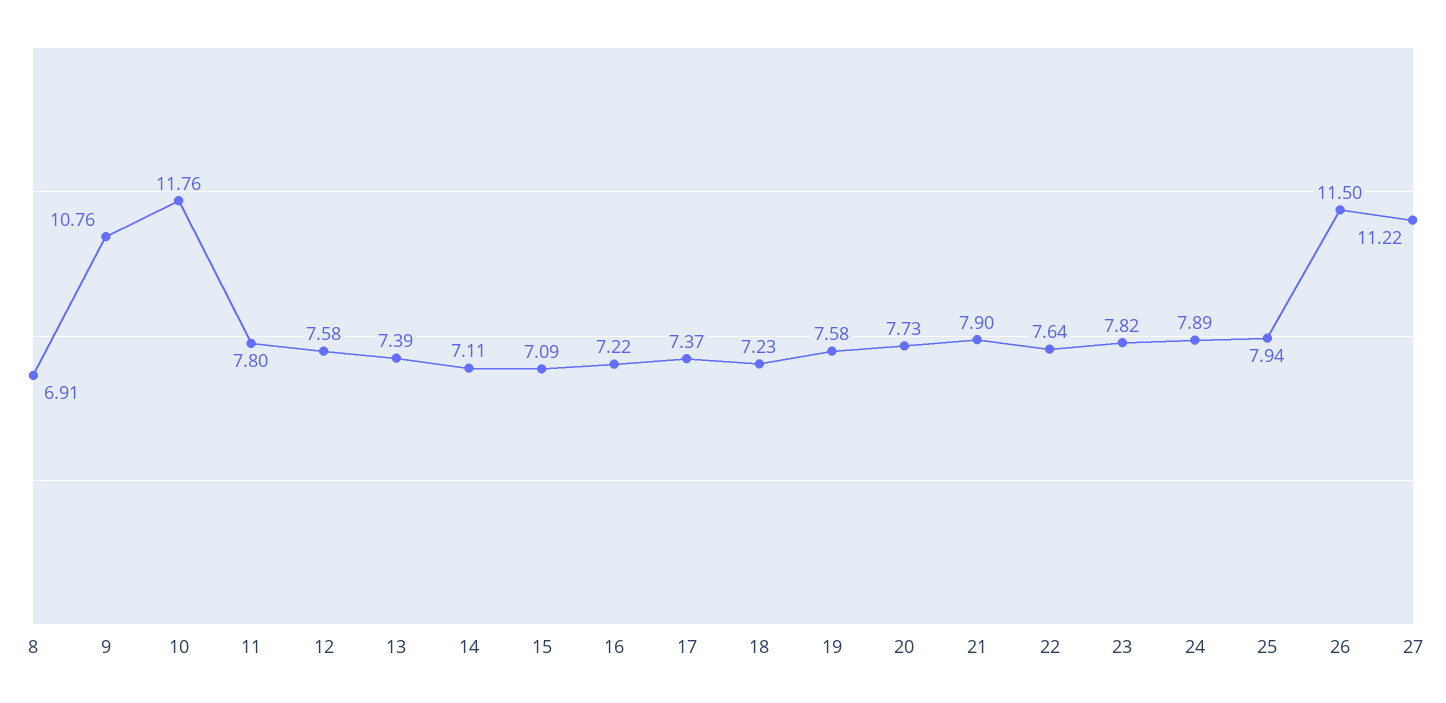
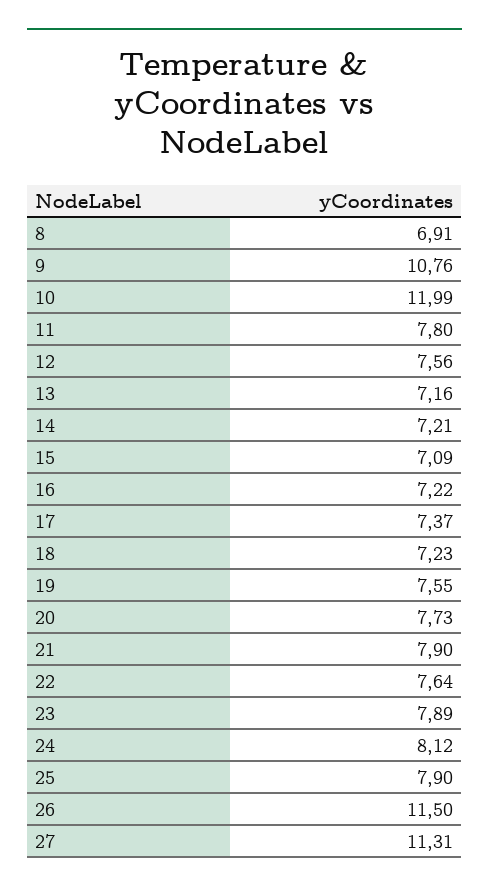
  {
    "8": 6.91,
    "9": 10.76,
-   "10": 11.76,
+   "10": 11.99,
    "11": 7.8,
-   "12": 7.58,
+   "12": 7.56,
-   "13": 7.39,
+   "13": 7.16,
-   "14": 7.11,
+   "14": 7.21,
    "15": 7.09,
    "16": 7.22,
    "17": 7.37,
    "18": 7.23,
-   "19": 7.58,
+   "19": 7.55,
    "20": 7.73,
    "21": 7.9,
    "22": 7.64,
-   "23": 7.82,
+   "23": 7.89,
-   "24": 7.89,
+   "24": 8.12,
-   "25": 7.94,
+   "25": 7.9,
    "26": 11.5,
-   "27": 11.22
+   "27": 11.31
  }

